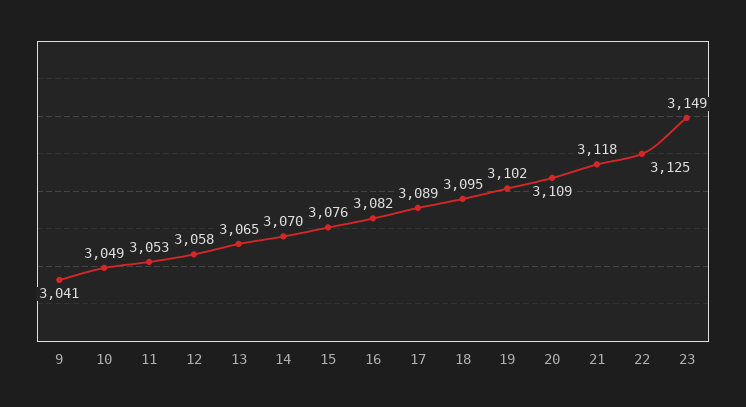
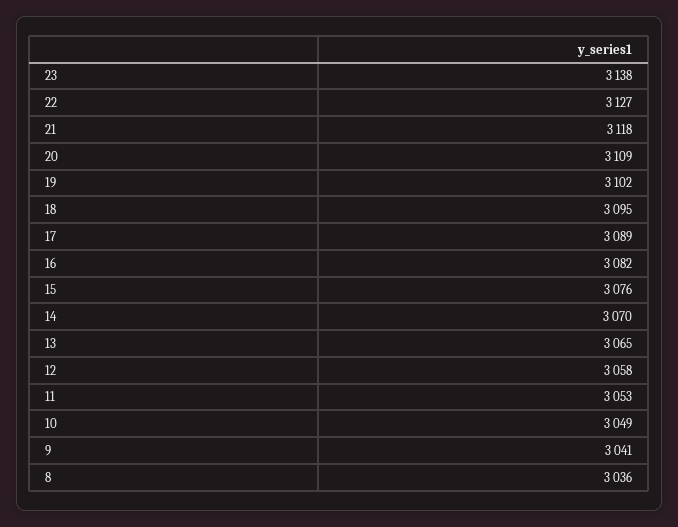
  {
    "9": 3041,
    "10": 3049,
    "11": 3053,
    "12": 3058,
    "13": 3065,
    "14": 3070,
    "15": 3076,
    "16": 3082,
    "17": 3089,
    "18": 3095,
    "19": 3102,
    "20": 3109,
    "21": 3118,
-   "22": 3125,
+   "22": 3127,
-   "23": 3149
+   "23": 3138,
+   "8": 3036
  }

